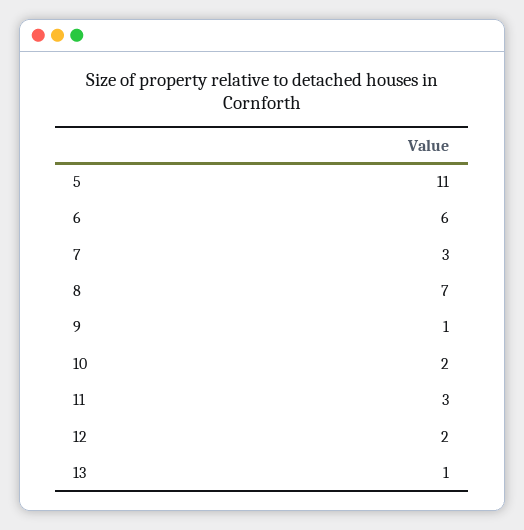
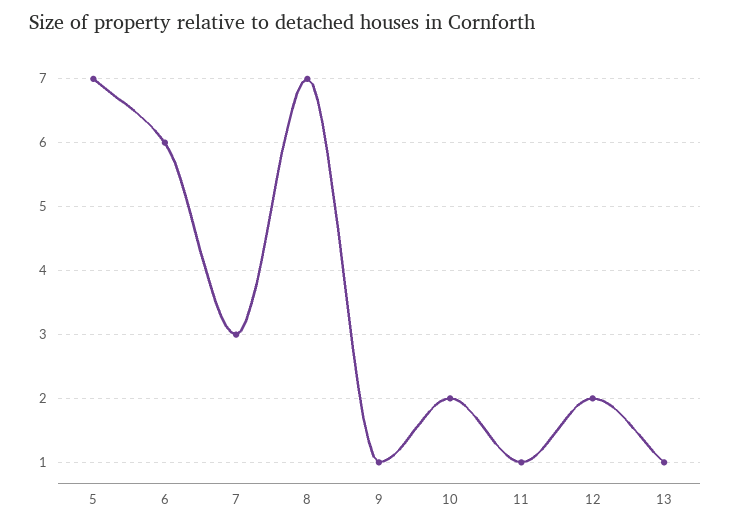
  {
-   "5": 11,
+   "5": 7,
    "6": 6,
    "7": 3,
    "8": 7,
    "9": 1,
    "10": 2,
-   "11": 3,
+   "11": 1,
    "12": 2,
    "13": 1
  }

